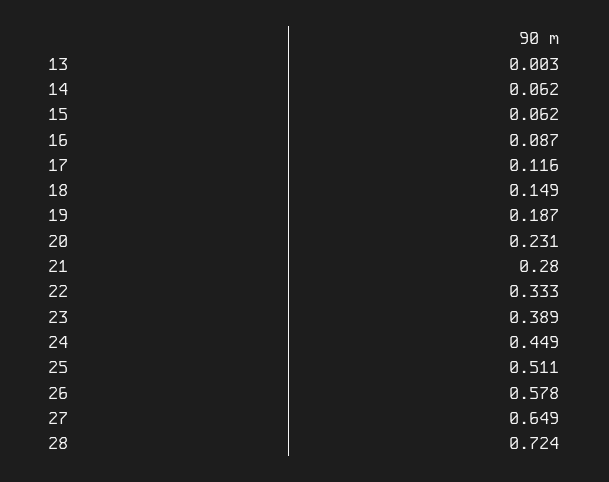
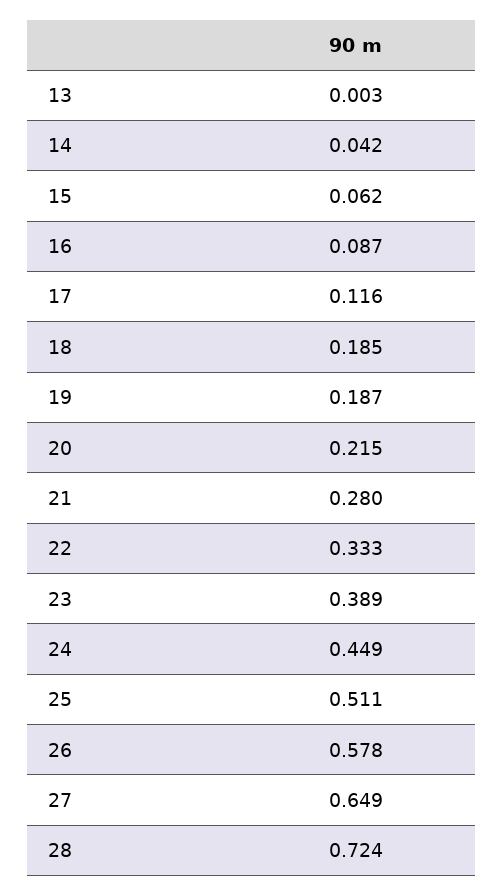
  {
    "13": 0.003,
-   "14": 0.062,
+   "14": 0.042,
    "15": 0.062,
    "16": 0.087,
    "17": 0.116,
-   "18": 0.149,
+   "18": 0.185,
    "19": 0.187,
-   "20": 0.231,
+   "20": 0.215,
    "21": 0.28,
    "22": 0.333,
    "23": 0.389,
    "24": 0.449,
    "25": 0.511,
    "26": 0.578,
    "27": 0.649,
    "28": 0.724
  }

